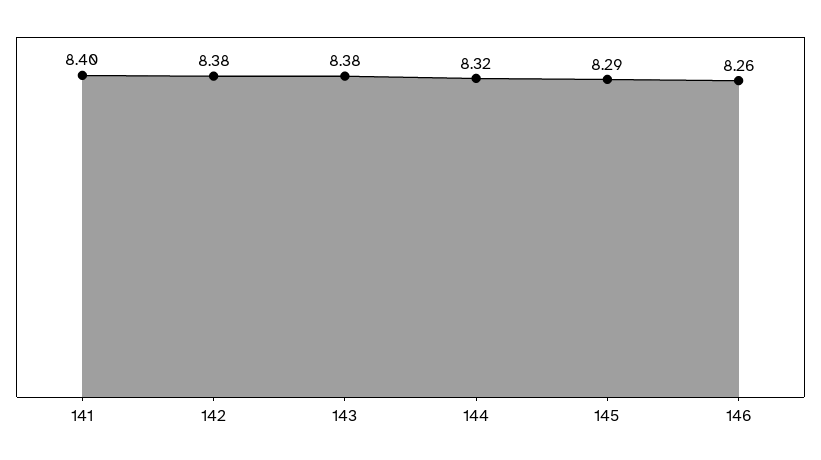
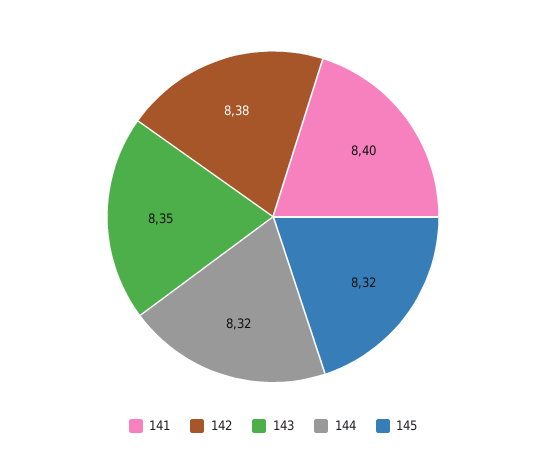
  {
    "141": 8.4,
    "142": 8.38,
-   "143": 8.38,
+   "143": 8.35,
    "144": 8.32,
-   "145": 8.29,
+   "145": 8.32
-   "146": 8.26
  }

